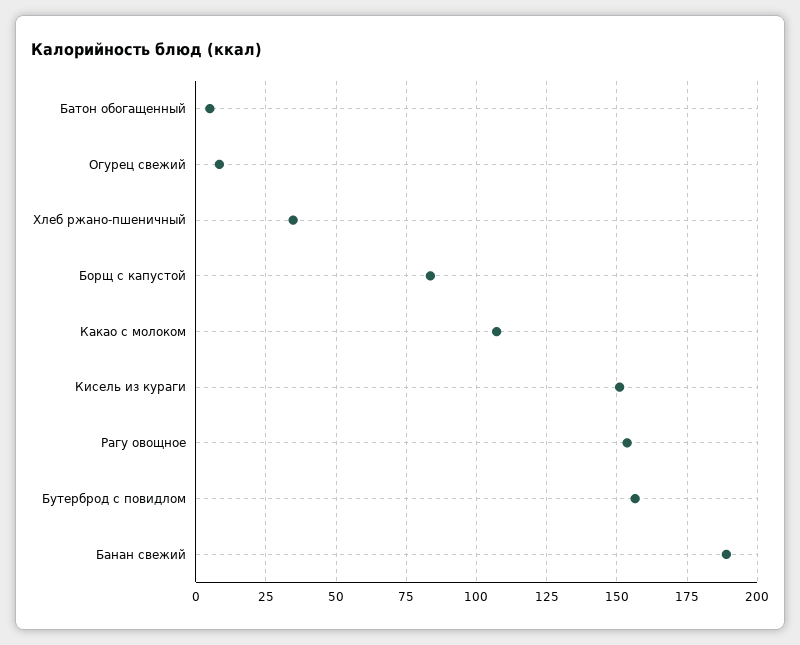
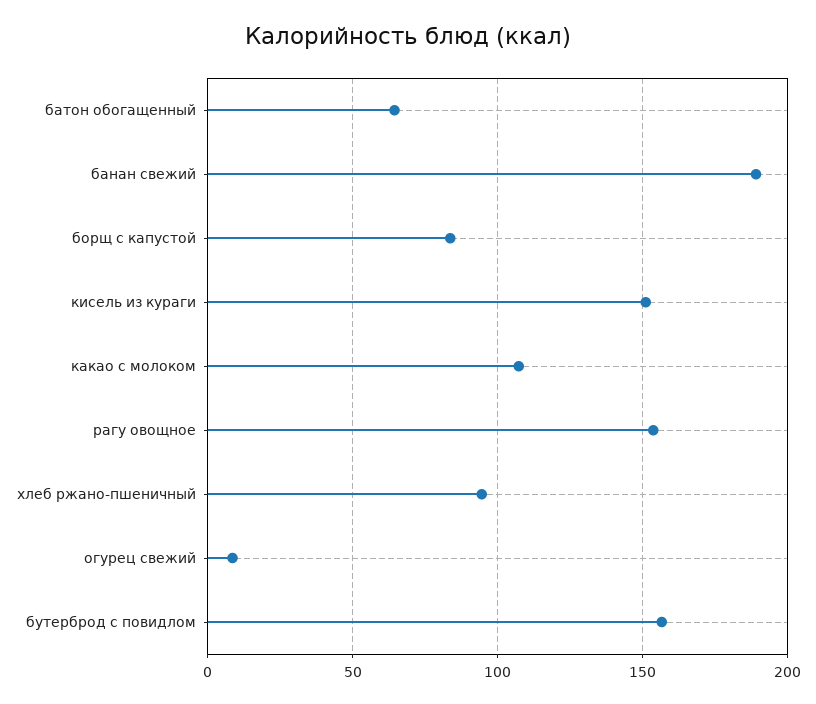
  {
-   "Батон обогащенный": 5,
+   "Батон обогащенный": 65,
    "Огурец свежий": 7.5,
-   "Хлеб ржано-пшеничный": 35,
+   "Хлеб ржано-пшеничный": 95,
    "Борщ с капустой": 82.5,
    "Какао с молоком": 107.5,
    "Кисель из кураги": 150,
    "Рагу овощное": 152.5,
    "Бутерброд с повидлом": 157.5,
    "Банан свежий": 190
  }

